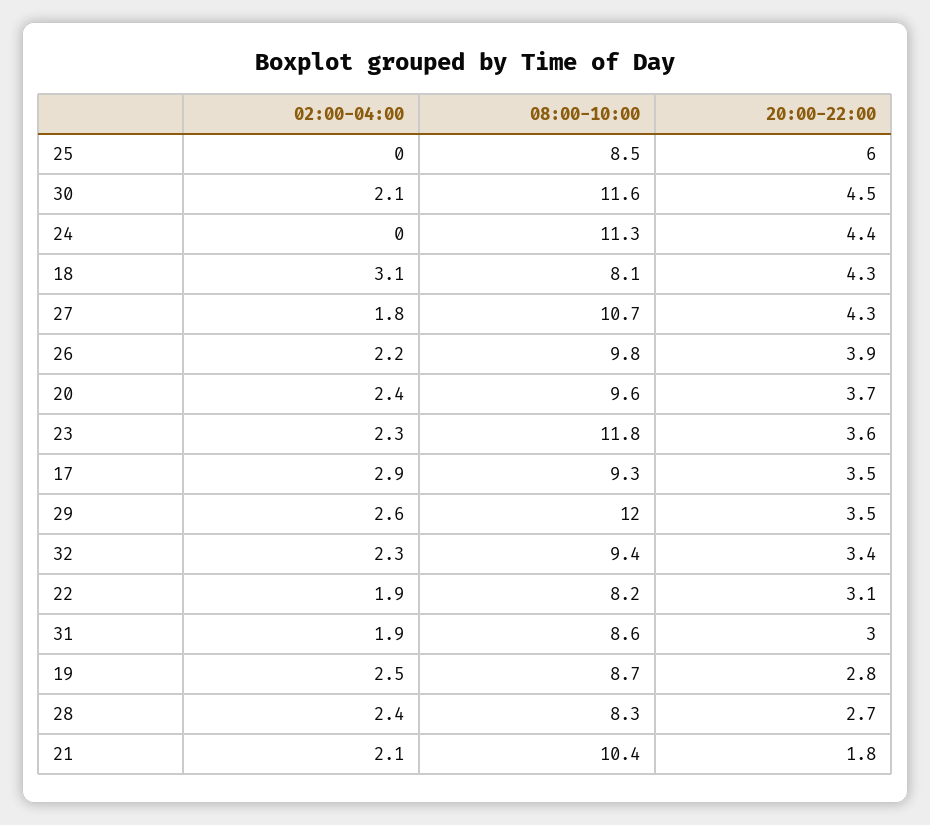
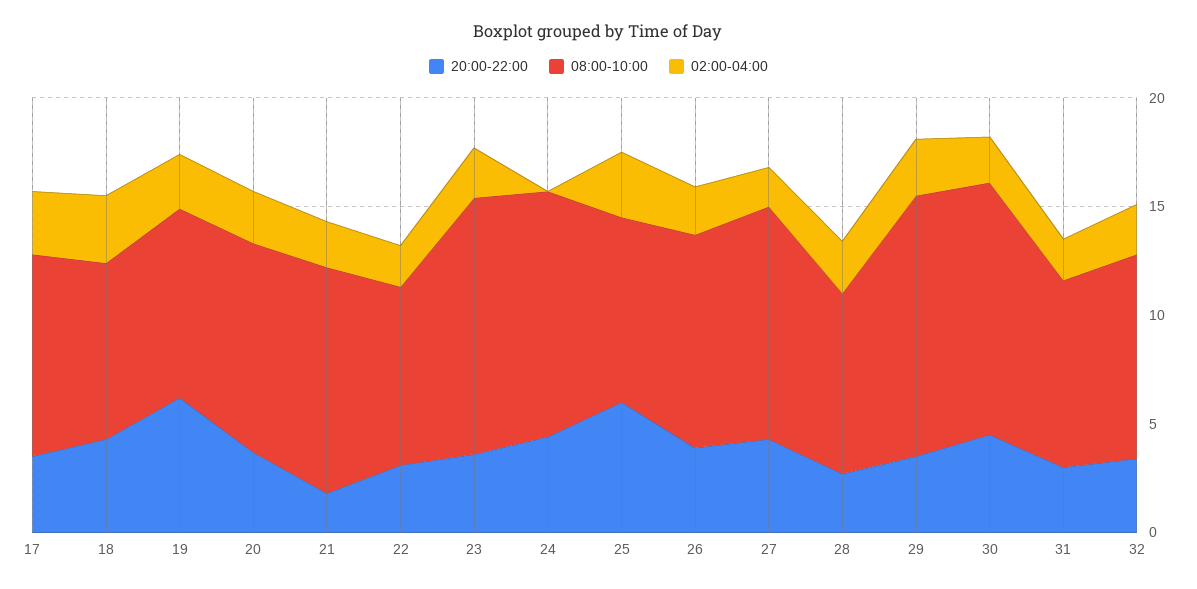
  {
    "02:00-04:00": {
-     "25": 0,
+     "25": 3,
      "30": 2.1,
      "24": 0,
      "18": 3.1,
      "27": 1.8,
      "26": 2.2,
      "20": 2.4,
      "23": 2.3,
      "17": 2.9,
      "29": 2.6,
      "32": 2.3,
      "22": 1.9,
      "31": 1.9,
      "19": 2.5,
      "28": 2.4,
      "21": 2.1
    },
    "08:00-10:00": {
      "25": 8.5,
      "30": 11.6,
      "24": 11.3,
      "18": 8.1,
      "27": 10.7,
      "26": 9.8,
      "20": 9.6,
      "23": 11.8,
      "17": 9.3,
      "29": 12,
      "32": 9.4,
      "22": 8.2,
      "31": 8.6,
      "19": 8.7,
      "28": 8.3,
      "21": 10.4
    },
    "20:00-22:00": {
      "25": 6,
      "30": 4.5,
      "24": 4.4,
      "18": 4.3,
      "27": 4.3,
      "26": 3.9,
      "20": 3.7,
      "23": 3.6,
      "17": 3.5,
      "29": 3.5,
      "32": 3.4,
      "22": 3.1,
      "31": 3,
-     "19": 2.8,
+     "19": 6,
      "28": 2.7,
      "21": 1.8
    }
  }

